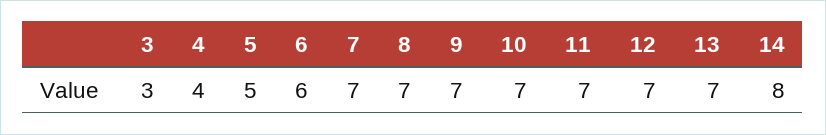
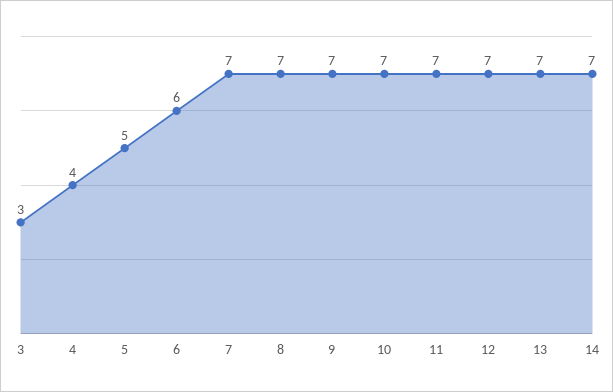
  {
    "3": 3,
    "4": 4,
    "5": 5,
    "6": 6,
    "7": 7,
    "8": 7,
    "9": 7,
    "10": 7,
    "11": 7,
    "12": 7,
    "13": 7,
-   "14": 8
+   "14": 7
  }

